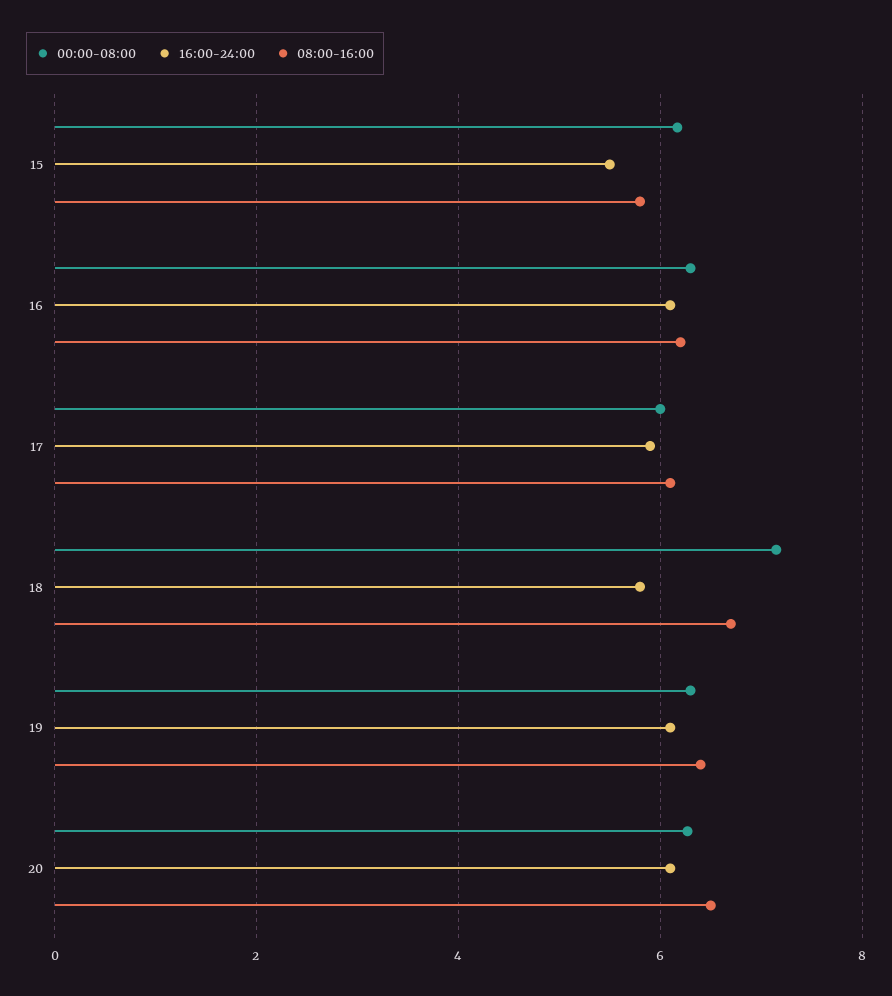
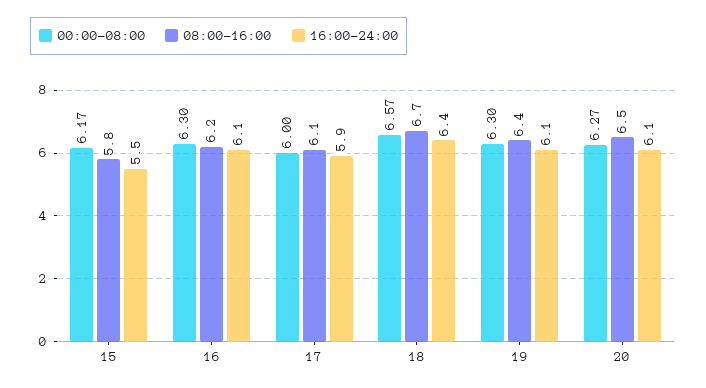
  {
    "00:00-08:00": {
      "15": 6.17,
      "16": 6.3,
      "17": 6,
-     "18": 7.2,
+     "18": 6.57,
      "19": 6.3,
      "20": 6.27
    },
    "16:00-24:00": {
      "15": 5.5,
      "16": 6.1,
      "17": 5.9,
-     "18": 5.8,
+     "18": 6.4,
      "19": 6.1,
      "20": 6.1
    },
    "08:00-16:00": {
      "15": 5.8,
      "16": 6.2,
      "17": 6.1,
      "18": 6.7,
      "19": 6.4,
      "20": 6.5
    }
  }

